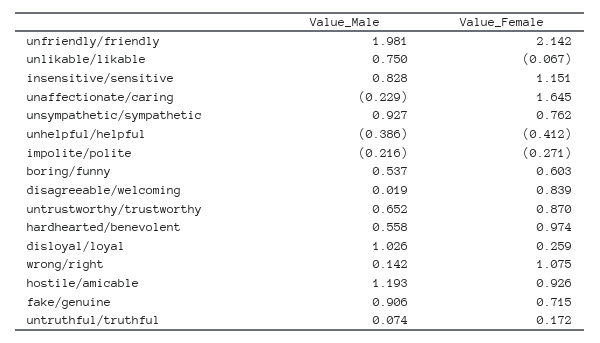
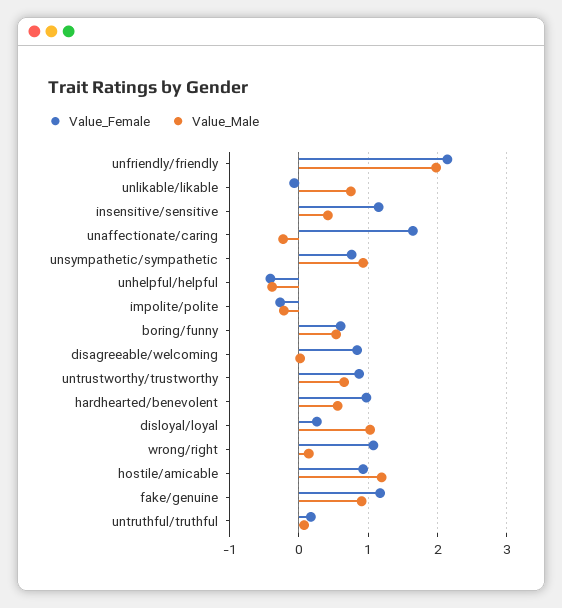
  {
    "Value_Male": {
      "unfriendly/friendly": 1.981,
      "unlikable/likable": 0.75,
-     "insensitive/sensitive": 0.828,
+     "insensitive/sensitive": 0.4,
      "unaffectionate/caring": -0.229,
      "unsympathetic/sympathetic": 0.927,
      "unhelpful/helpful": -0.386,
      "impolite/polite": -0.216,
      "boring/funny": 0.537,
      "disagreeable/welcoming": 0.019,
      "untrustworthy/trustworthy": 0.652,
      "hardhearted/benevolent": 0.558,
      "disloyal/loyal": 1.026,
      "wrong/right": 0.142,
      "hostile/amicable": 1.193,
      "fake/genuine": 0.906,
      "untruthful/truthful": 0.074
    },
    "Value_Female": {
      "unfriendly/friendly": 2.142,
      "unlikable/likable": -0.067,
      "insensitive/sensitive": 1.151,
      "unaffectionate/caring": 1.645,
      "unsympathetic/sympathetic": 0.762,
      "unhelpful/helpful": -0.412,
      "impolite/polite": -0.271,
      "boring/funny": 0.603,
      "disagreeable/welcoming": 0.839,
      "untrustworthy/trustworthy": 0.87,
      "hardhearted/benevolent": 0.974,
      "disloyal/loyal": 0.259,
      "wrong/right": 1.075,
      "hostile/amicable": 0.926,
-     "fake/genuine": 0.715,
+     "fake/genuine": 1.2,
      "untruthful/truthful": 0.172
    }
  }

